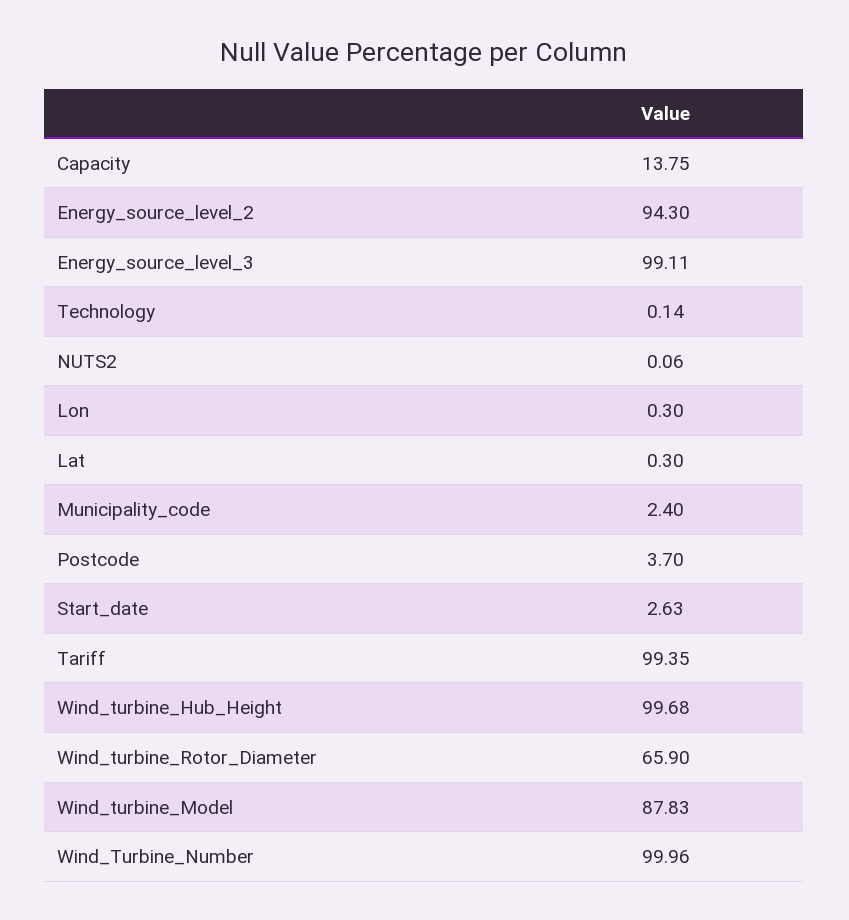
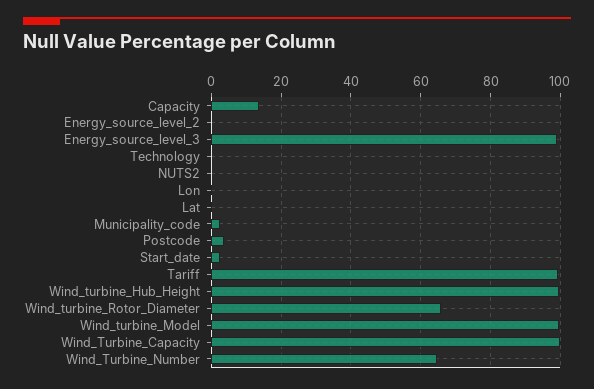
  {
    "Capacity": 13.75,
-   "Energy_source_level_2": 94.3,
+   "Energy_source_level_2": 0,
    "Energy_source_level_3": 99.11,
    "Technology": 0.14,
    "NUTS2": 0.06,
    "Lon": 0.3,
    "Lat": 0.3,
    "Municipality_code": 2.4,
    "Postcode": 3.7,
    "Start_date": 2.63,
    "Tariff": 99.35,
    "Wind_turbine_Hub_Height": 99.68,
    "Wind_turbine_Rotor_Diameter": 65.9,
-   "Wind_turbine_Model": 87.83,
+   "Wind_turbine_Model": 100,
-   "Wind_Turbine_Number": 99.96
+   "Wind_Turbine_Number": 64,
+   "Wind_Turbine_Capacity": 100
  }

